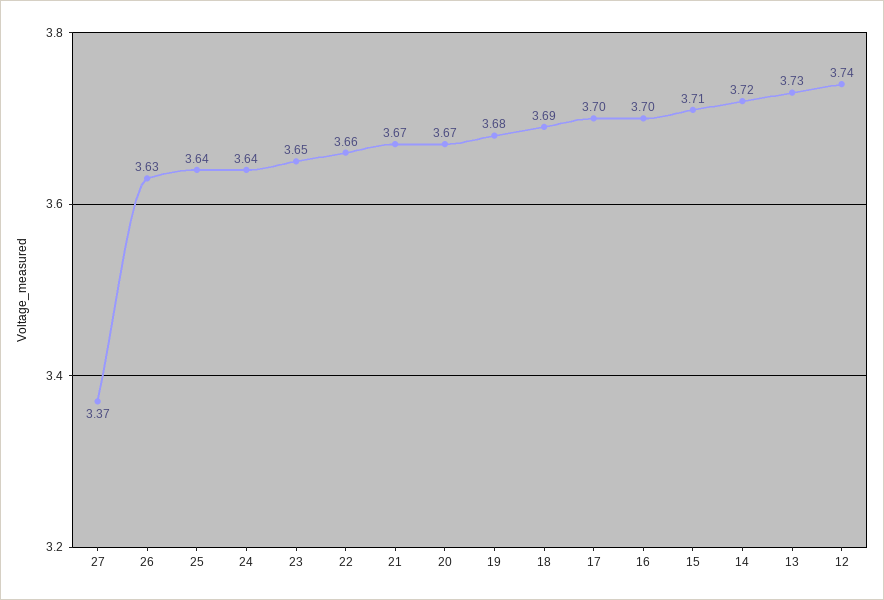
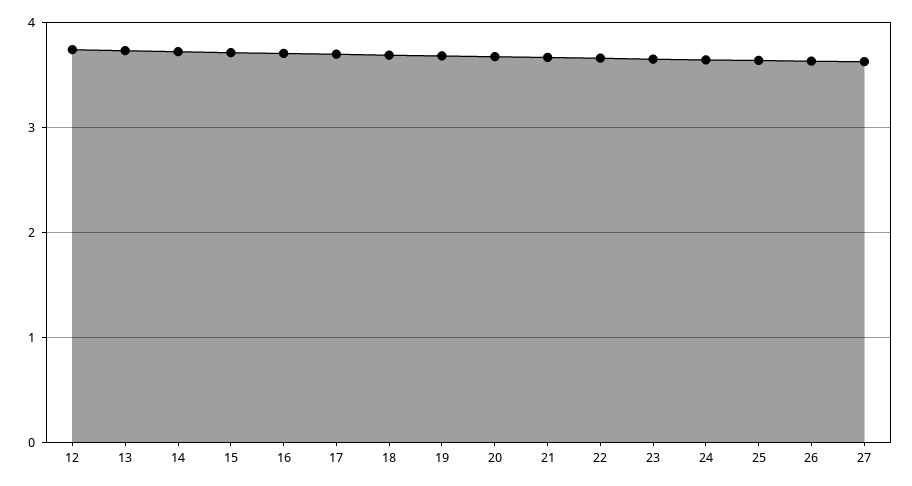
  {
-   "27": 3.37,
+   "27": 3.6,
    "26": 3.63,
    "25": 3.64,
    "24": 3.64,
    "23": 3.65,
    "22": 3.66,
    "21": 3.67,
    "20": 3.67,
    "19": 3.68,
    "18": 3.69,
    "17": 3.7,
    "16": 3.7,
    "15": 3.71,
    "14": 3.72,
    "13": 3.73,
    "12": 3.74
  }

